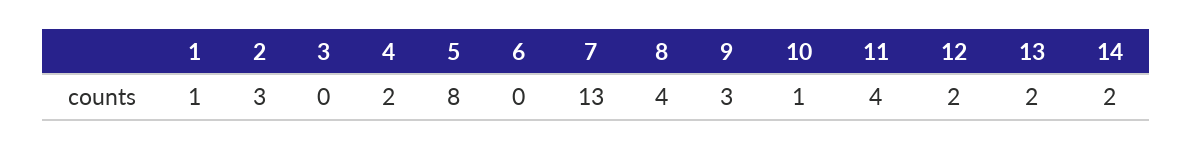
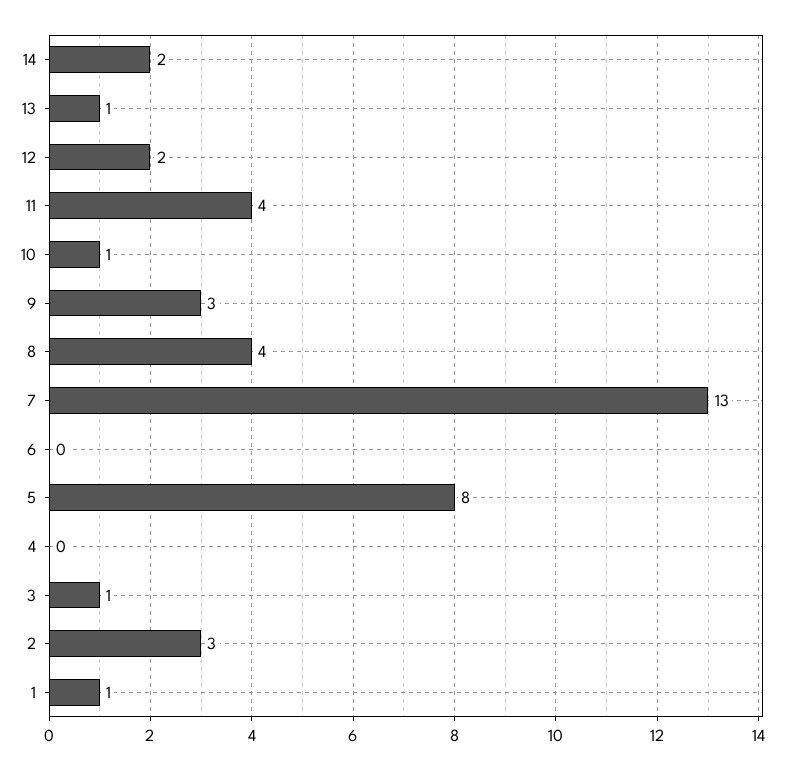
  {
    "1": 1,
    "2": 3,
-   "3": 0,
+   "3": 1,
-   "4": 2,
+   "4": 0,
    "5": 8,
    "6": 0,
    "7": 13,
    "8": 4,
    "9": 3,
    "10": 1,
    "11": 4,
    "12": 2,
-   "13": 2,
+   "13": 1,
    "14": 2
  }

